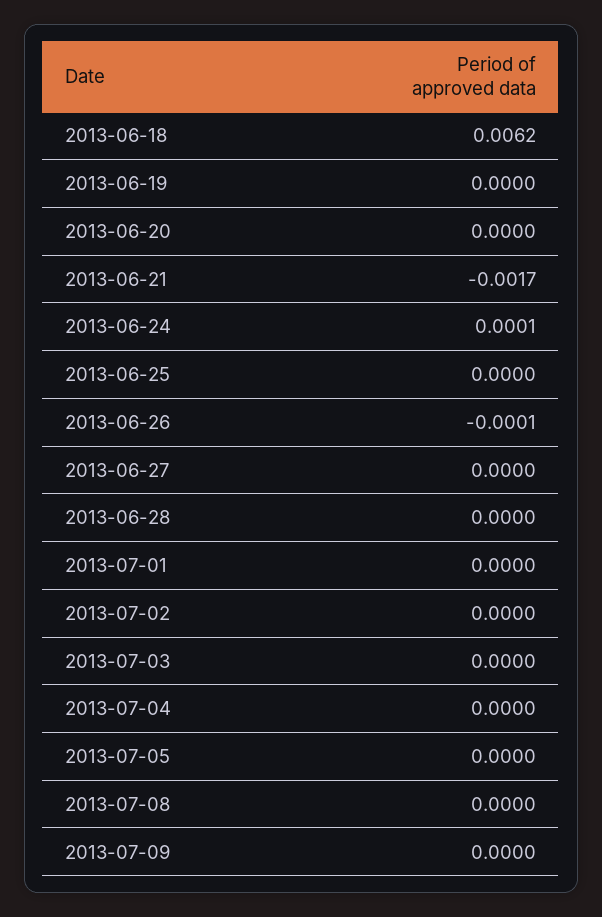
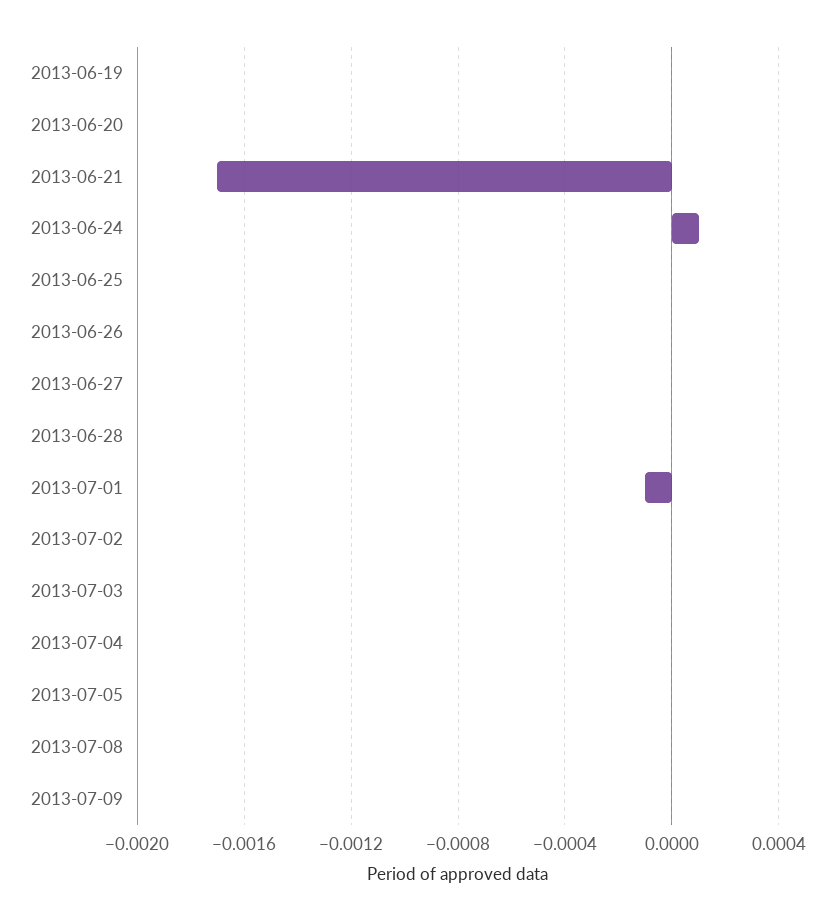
  {
-   "2013-06-18": 0.0062,
    "2013-06-19": 0,
    "2013-06-20": 0,
    "2013-06-21": -0.0017,
    "2013-06-24": 0.0001,
    "2013-06-25": 0,
-   "2013-06-26": -0.0001,
+   "2013-06-26": 0,
    "2013-06-27": 0,
    "2013-06-28": 0,
-   "2013-07-01": 0,
+   "2013-07-01": -0.0001,
    "2013-07-02": 0,
    "2013-07-03": 0,
    "2013-07-04": 0,
    "2013-07-05": 0,
    "2013-07-08": 0,
    "2013-07-09": 0
  }

